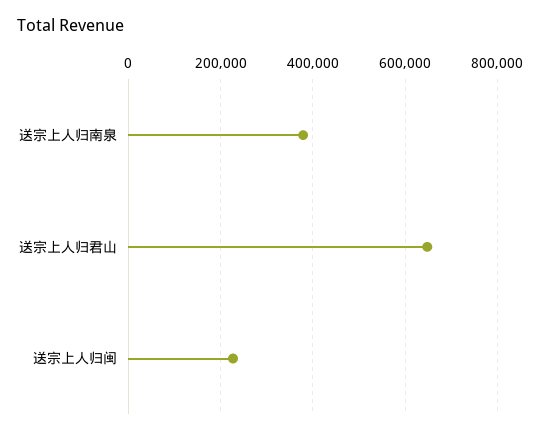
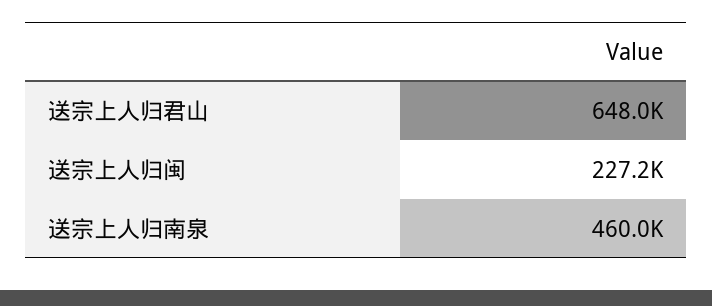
  {
-   "送宗上人归南泉": 380000,
+   "送宗上人归南泉": 460000,
    "送宗上人归君山": 648000,
    "送宗上人归闽": 227200
  }

